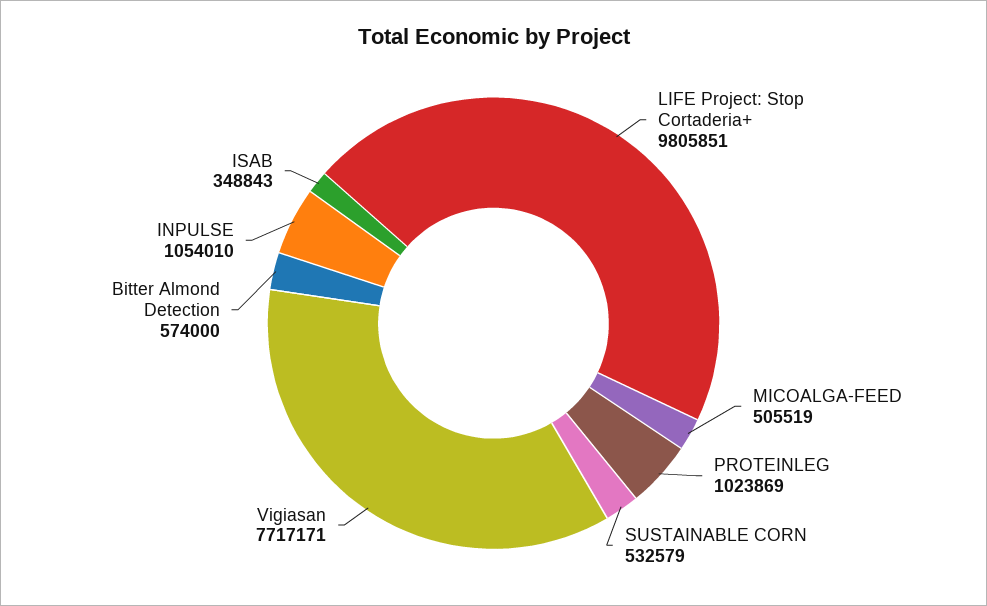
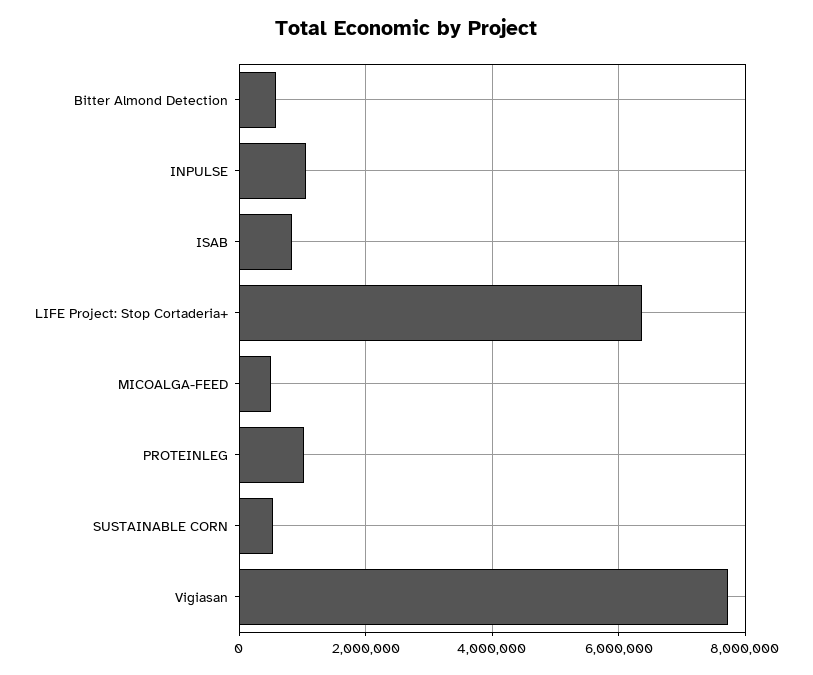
  {
-   "LIFE Project: Stop Cortaderia+": 9805851,
+   "LIFE Project: Stop Cortaderia+": 6400000,
    "MICOALGA-FEED": 505519,
    "PROTEINLEG": 1023869,
    "SUSTAINABLE CORN": 532579,
    "Vigiasan": 7717171,
    "Bitter Almond Detection": 574000,
    "INPULSE": 1054010,
-   "ISAB": 348843
+   "ISAB": 800000
  }

